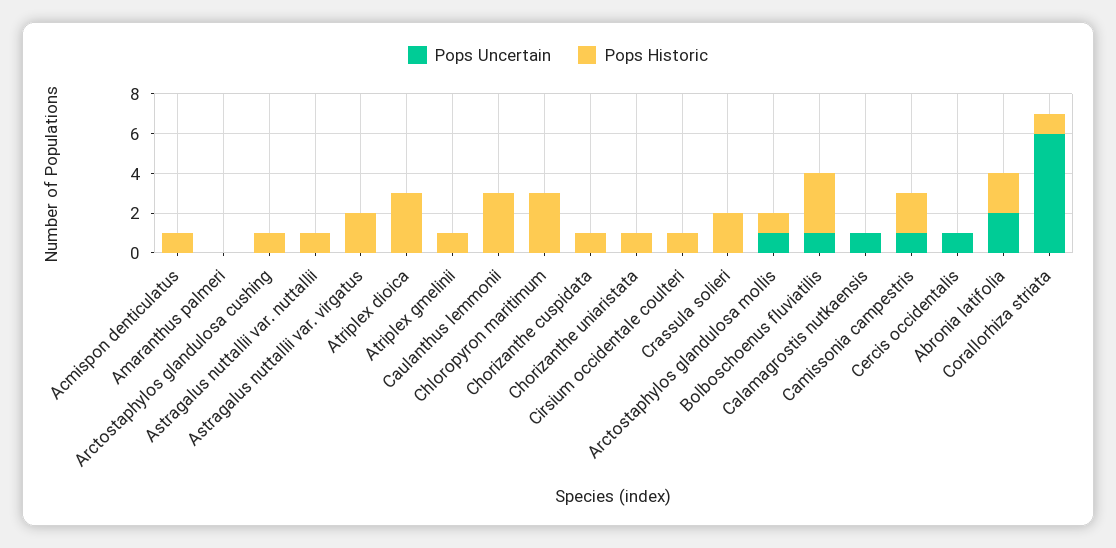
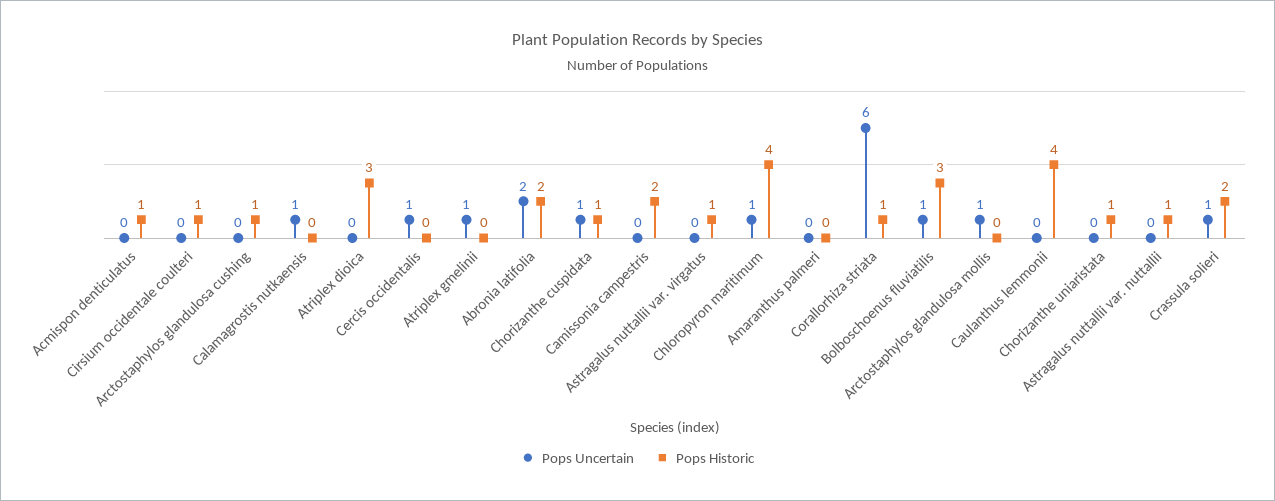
  {
    "Pops Uncertain": {
      "Acmispon denticulatus": 0,
      "Amaranthus palmeri": 0,
      "Arctostaphylos glandulosa cushing": 0,
      "Astragalus nuttallii var. nuttallii": 0,
      "Astragalus nuttallii var. virgatus": 0,
      "Atriplex dioica": 0,
-     "Atriplex gmelinii": 0,
+     "Atriplex gmelinii": 1,
      "Caulanthus lemmonii": 0,
-     "Chloropyron maritimum": 0,
+     "Chloropyron maritimum": 1,
-     "Chorizanthe cuspidata": 0,
+     "Chorizanthe cuspidata": 1,
      "Chorizanthe uniaristata": 0,
      "Cirsium occidentale coulteri": 0,
-     "Crassula solieri": 0,
+     "Crassula solieri": 1,
      "Arctostaphylos glandulosa mollis": 1,
      "Bolboschoenus fluviatilis": 1,
      "Calamagrostis nutkaensis": 1,
-     "Camissonia campestris": 1,
+     "Camissonia campestris": 0,
      "Cercis occidentalis": 1,
      "Abronia latifolia": 2,
      "Corallorhiza striata": 6
    },
    "Pops Historic": {
      "Acmispon denticulatus": 1,
      "Amaranthus palmeri": 0,
      "Arctostaphylos glandulosa cushing": 1,
      "Astragalus nuttallii var. nuttallii": 1,
-     "Astragalus nuttallii var. virgatus": 2,
+     "Astragalus nuttallii var. virgatus": 1,
      "Atriplex dioica": 3,
-     "Atriplex gmelinii": 1,
+     "Atriplex gmelinii": 0,
-     "Caulanthus lemmonii": 3,
+     "Caulanthus lemmonii": 4,
-     "Chloropyron maritimum": 3,
+     "Chloropyron maritimum": 4,
      "Chorizanthe cuspidata": 1,
      "Chorizanthe uniaristata": 1,
      "Cirsium occidentale coulteri": 1,
      "Crassula solieri": 2,
-     "Arctostaphylos glandulosa mollis": 1,
+     "Arctostaphylos glandulosa mollis": 0,
      "Bolboschoenus fluviatilis": 3,
      "Calamagrostis nutkaensis": 0,
      "Camissonia campestris": 2,
      "Cercis occidentalis": 0,
      "Abronia latifolia": 2,
      "Corallorhiza striata": 1
    }
  }

